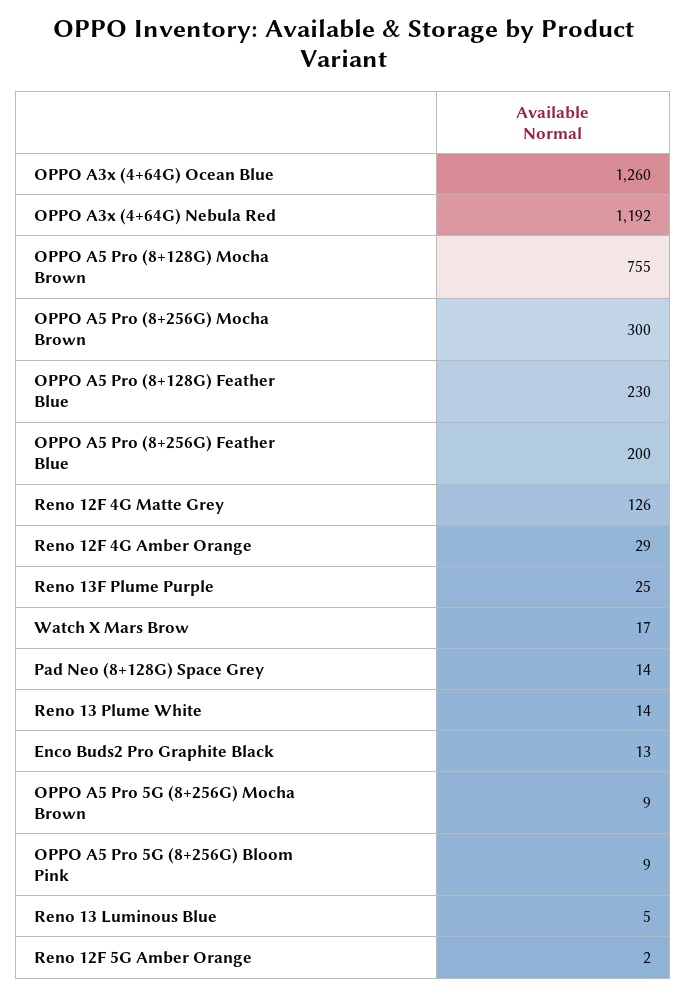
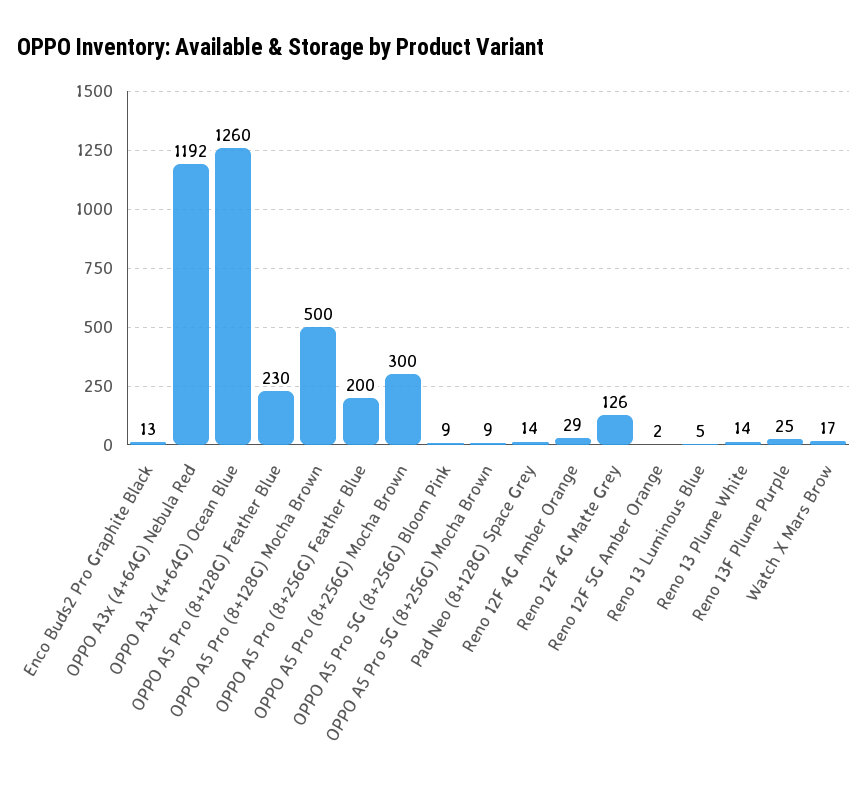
  {
    "OPPO A3x (4+64G) Ocean Blue": 1260,
    "OPPO A3x (4+64G) Nebula Red": 1192,
-   "OPPO A5 Pro (8+128G) Mocha Brown": 755,
+   "OPPO A5 Pro (8+128G) Mocha Brown": 500,
    "OPPO A5 Pro (8+256G) Mocha Brown": 300,
    "OPPO A5 Pro (8+128G) Feather Blue": 230,
    "OPPO A5 Pro (8+256G) Feather Blue": 200,
    "Reno 12F 4G Matte Grey": 126,
    "Reno 12F 4G Amber Orange": 29,
    "Reno 13F Plume Purple": 25,
    "Watch X Mars Brow": 17,
    "Pad Neo (8+128G) Space Grey": 14,
    "Reno 13 Plume White": 14,
    "Enco Buds2 Pro Graphite Black": 13,
    "OPPO A5 Pro 5G (8+256G) Mocha Brown": 9,
    "OPPO A5 Pro 5G (8+256G) Bloom Pink": 9,
    "Reno 13 Luminous Blue": 5,
    "Reno 12F 5G Amber Orange": 2
  }

